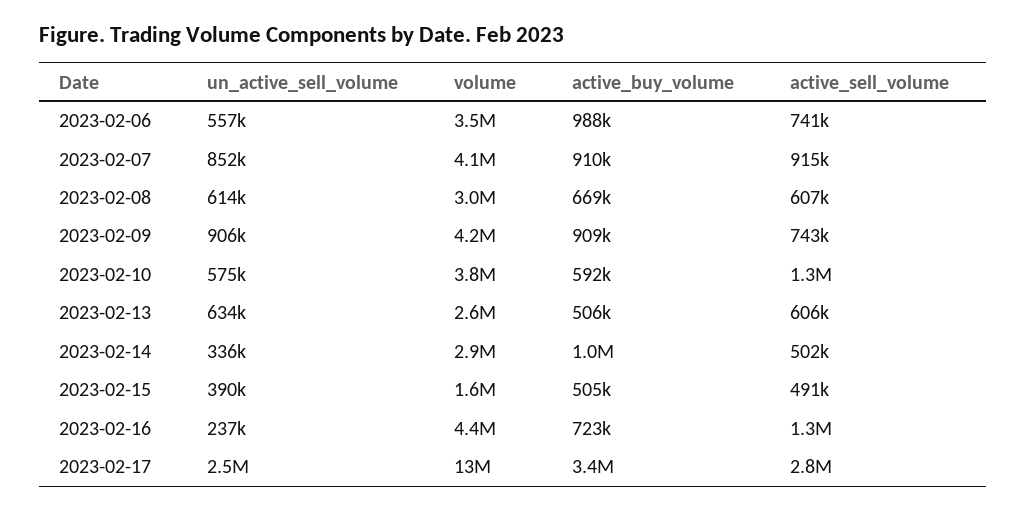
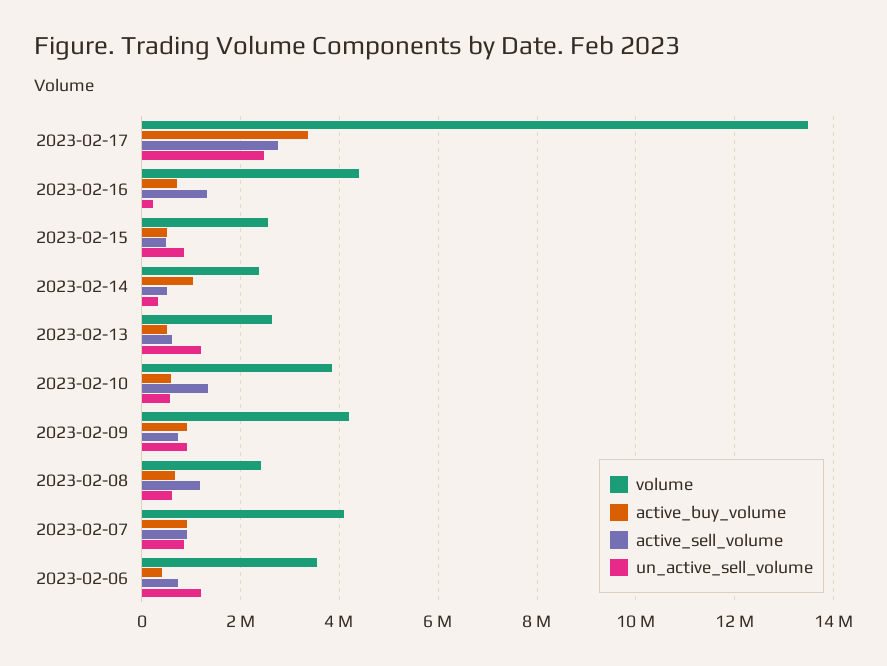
  {
    "un_active_sell_volume": {
-     "2023-02-06": 557000,
+     "2023-02-06": 1200000,
      "2023-02-07": 852000,
      "2023-02-08": 614000,
      "2023-02-09": 906000,
      "2023-02-10": 575000,
-     "2023-02-13": 634000,
+     "2023-02-13": 1200000,
      "2023-02-14": 336000,
-     "2023-02-15": 390000,
+     "2023-02-15": 800000,
      "2023-02-16": 237000,
      "2023-02-17": 2500000
    },
    "volume": {
      "2023-02-06": 3500000,
      "2023-02-07": 4100000,
-     "2023-02-08": 3000000,
+     "2023-02-08": 2400000,
      "2023-02-09": 4200000,
      "2023-02-10": 3800000,
      "2023-02-13": 2600000,
-     "2023-02-14": 2900000,
+     "2023-02-14": 2400000,
-     "2023-02-15": 1600000,
+     "2023-02-15": 2600000,
      "2023-02-16": 4400000,
      "2023-02-17": 13000000
    },
    "active_buy_volume": {
-     "2023-02-06": 988000,
+     "2023-02-06": 400000,
      "2023-02-07": 910000,
      "2023-02-08": 669000,
      "2023-02-09": 909000,
      "2023-02-10": 592000,
      "2023-02-13": 506000,
      "2023-02-14": 1000000,
      "2023-02-15": 505000,
      "2023-02-16": 723000,
      "2023-02-17": 3400000
    },
    "active_sell_volume": {
      "2023-02-06": 741000,
      "2023-02-07": 915000,
-     "2023-02-08": 607000,
+     "2023-02-08": 1200000,
      "2023-02-09": 743000,
      "2023-02-10": 1300000,
      "2023-02-13": 606000,
      "2023-02-14": 502000,
      "2023-02-15": 491000,
      "2023-02-16": 1300000,
      "2023-02-17": 2800000
    }
  }

